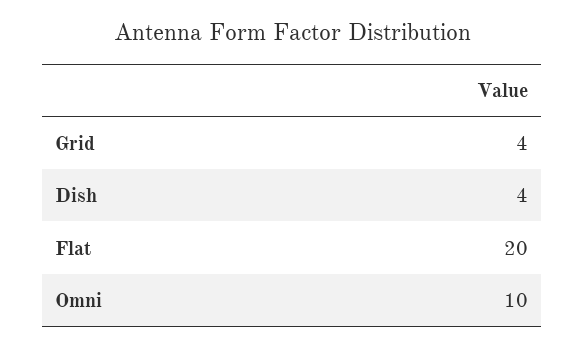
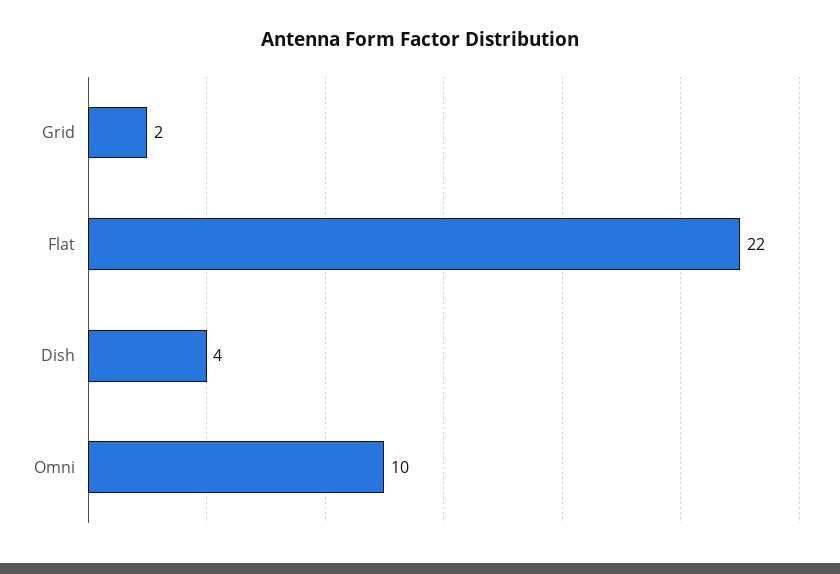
  {
-   "Grid": 4,
+   "Grid": 2,
    "Dish": 4,
-   "Flat": 20,
+   "Flat": 22,
    "Omni": 10
  }

